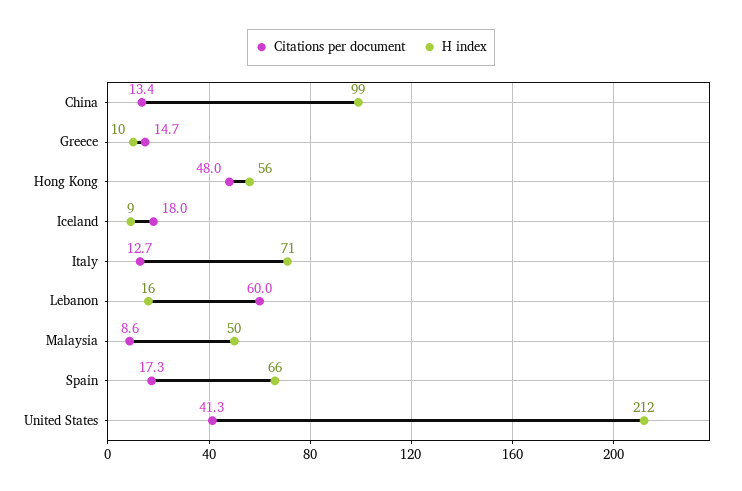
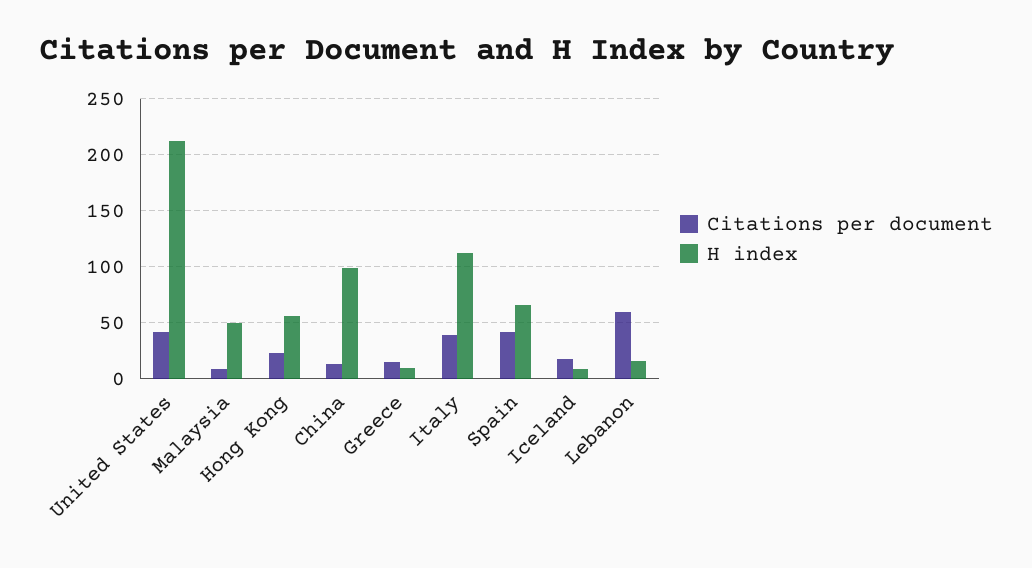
  {
    "Citations per document": {
      "China": 13.4,
      "Greece": 14.7,
-     "Hong Kong": 48,
+     "Hong Kong": 20,
      "Iceland": 18,
-     "Italy": 12.7,
+     "Italy": 40,
      "Lebanon": 60,
      "Malaysia": 8.6,
-     "Spain": 17.3,
+     "Spain": 40,
      "United States": 41.3
    },
    "H index": {
      "China": 99,
      "Greece": 10,
      "Hong Kong": 56,
      "Iceland": 9,
-     "Italy": 71,
+     "Italy": 110,
      "Lebanon": 16,
      "Malaysia": 50,
      "Spain": 66,
      "United States": 212
    }
  }

